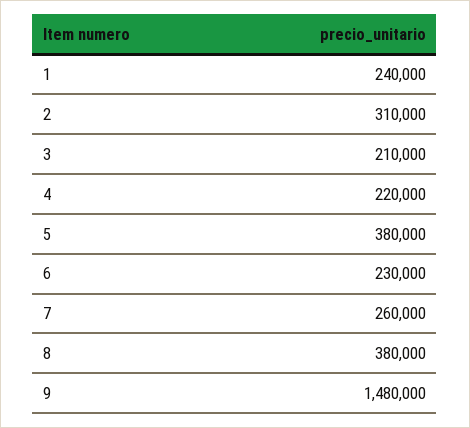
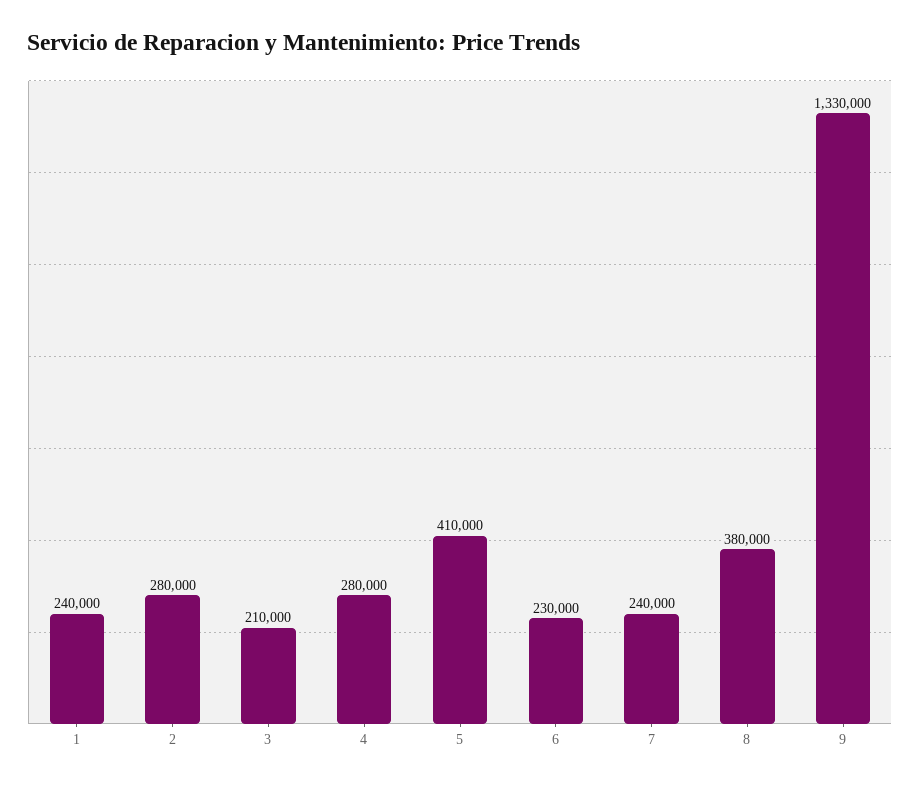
  {
    "1": 240000,
-   "2": 310000,
+   "2": 280000,
    "3": 210000,
-   "4": 220000,
+   "4": 280000,
-   "5": 380000,
+   "5": 410000,
    "6": 230000,
-   "7": 260000,
+   "7": 240000,
    "8": 380000,
-   "9": 1480000
+   "9": 1330000
  }

